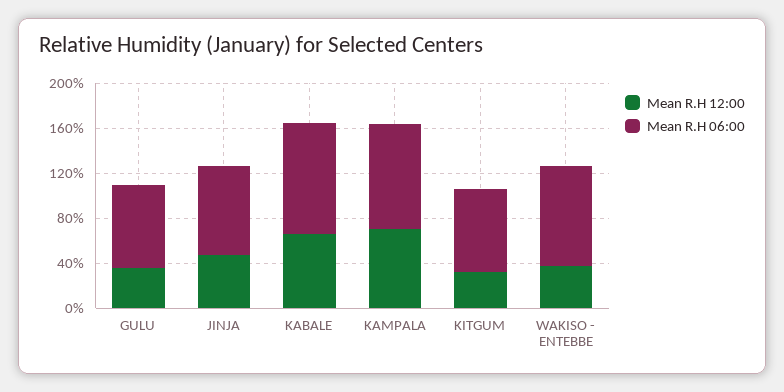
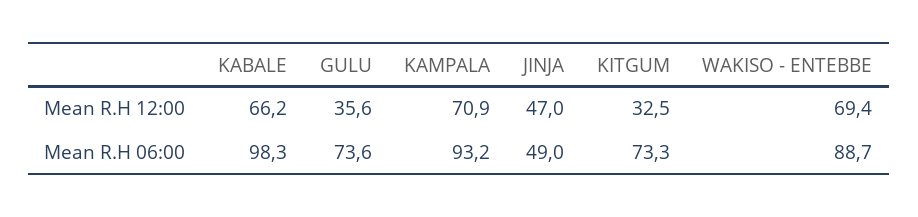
  {
    "Mean R.H 12:00": {
      "GULU": 35.6,
      "JINJA": 47,
      "KABALE": 66.2,
      "KAMPALA": 70.9,
      "KITGUM": 32.5,
-     "WAKISO - ENTEBBE": 40
+     "WAKISO - ENTEBBE": 69.4
    },
    "Mean R.H 06:00": {
      "GULU": 73.6,
-     "JINJA": 80,
+     "JINJA": 49,
      "KABALE": 98.3,
      "KAMPALA": 93.2,
      "KITGUM": 73.3,
      "WAKISO - ENTEBBE": 88.7
    }
  }

